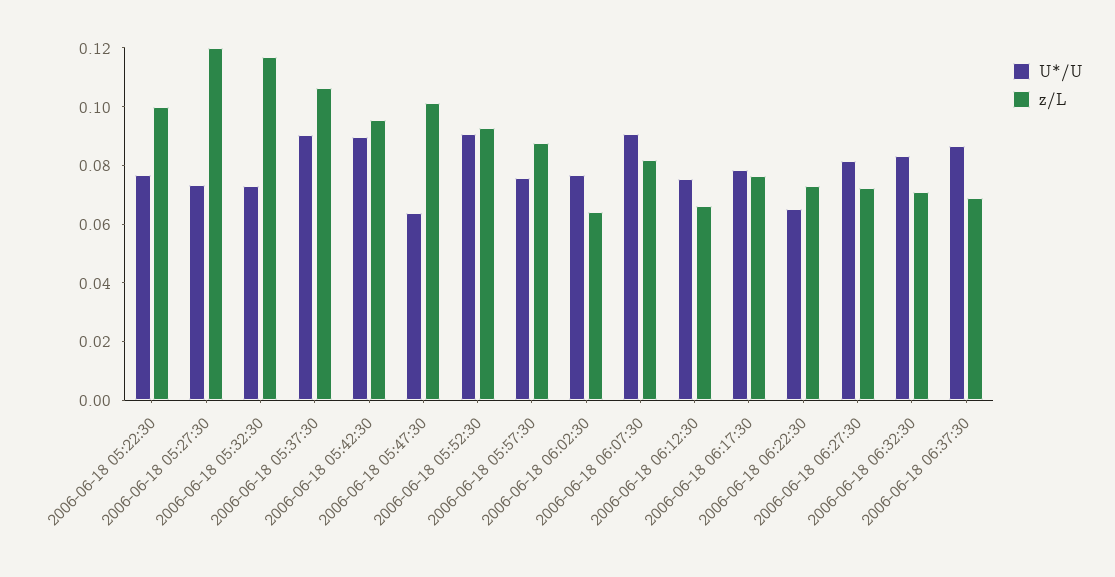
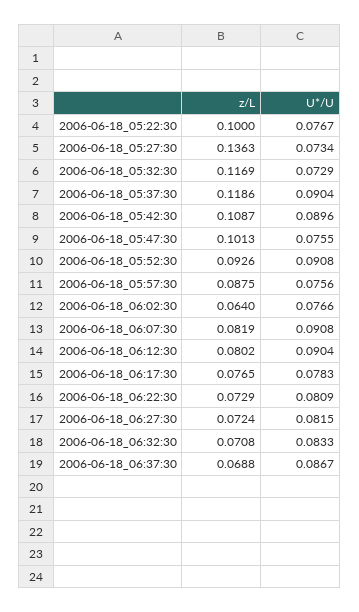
  {
    "U*/U": {
      "2006-06-18 05:22:30": 0.0767,
      "2006-06-18 05:27:30": 0.0734,
      "2006-06-18 05:32:30": 0.0729,
      "2006-06-18 05:37:30": 0.0904,
      "2006-06-18 05:42:30": 0.0896,
-     "2006-06-18 05:47:30": 0.065,
+     "2006-06-18 05:47:30": 0.0755,
      "2006-06-18 05:52:30": 0.0908,
      "2006-06-18 05:57:30": 0.0756,
      "2006-06-18 06:02:30": 0.0766,
      "2006-06-18 06:07:30": 0.0908,
-     "2006-06-18 06:12:30": 0.075,
+     "2006-06-18 06:12:30": 0.0904,
      "2006-06-18 06:17:30": 0.0783,
-     "2006-06-18 06:22:30": 0.065,
+     "2006-06-18 06:22:30": 0.0809,
      "2006-06-18 06:27:30": 0.0815,
      "2006-06-18 06:32:30": 0.0833,
      "2006-06-18 06:37:30": 0.0867
    },
    "z/L": {
      "2006-06-18 05:22:30": 0.1,
-     "2006-06-18 05:27:30": 0.12,
+     "2006-06-18 05:27:30": 0.1363,
      "2006-06-18 05:32:30": 0.1169,
-     "2006-06-18 05:37:30": 0.105,
+     "2006-06-18 05:37:30": 0.1186,
-     "2006-06-18 05:42:30": 0.095,
+     "2006-06-18 05:42:30": 0.1087,
      "2006-06-18 05:47:30": 0.1013,
      "2006-06-18 05:52:30": 0.0926,
      "2006-06-18 05:57:30": 0.0875,
      "2006-06-18 06:02:30": 0.064,
      "2006-06-18 06:07:30": 0.0819,
-     "2006-06-18 06:12:30": 0.065,
+     "2006-06-18 06:12:30": 0.0802,
      "2006-06-18 06:17:30": 0.0765,
      "2006-06-18 06:22:30": 0.0729,
      "2006-06-18 06:27:30": 0.0724,
      "2006-06-18 06:32:30": 0.0708,
      "2006-06-18 06:37:30": 0.0688
    }
  }

